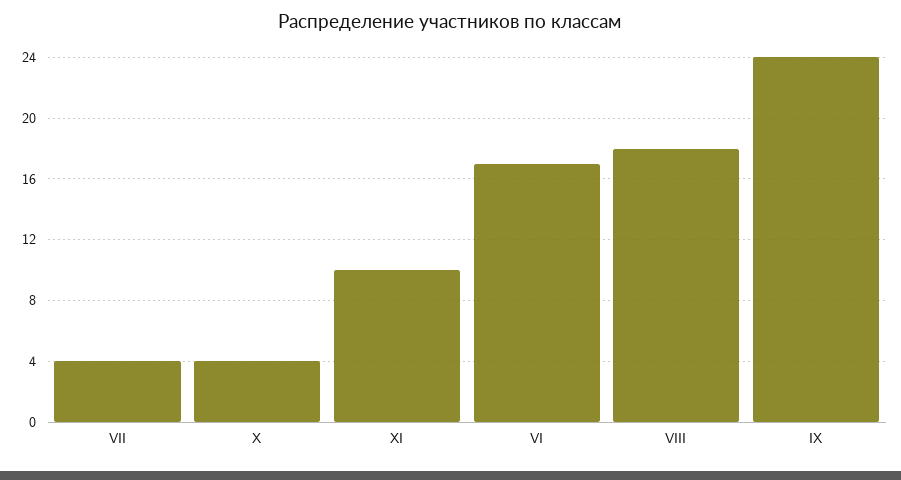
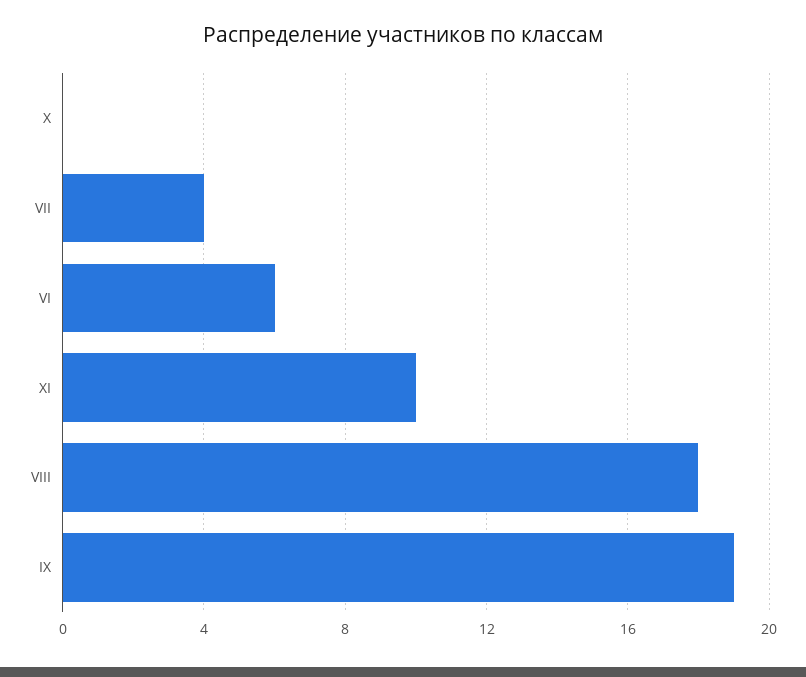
  {
    "VII": 4,
-   "X": 4,
+   "X": 0,
    "XI": 10,
-   "VI": 17,
+   "VI": 6,
    "VIII": 18,
-   "IX": 24
+   "IX": 19
  }

